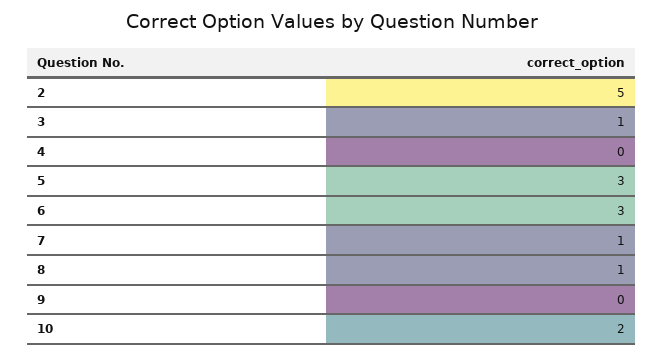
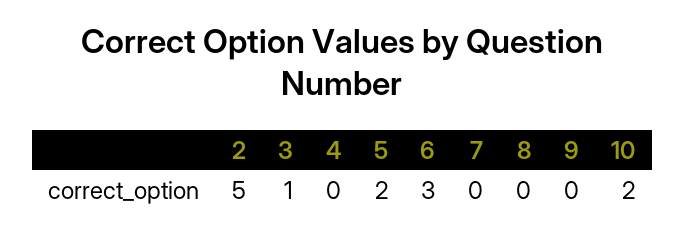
  {
    "2": 5,
    "3": 1,
    "4": 0,
-   "5": 3,
+   "5": 2,
    "6": 3,
-   "7": 1,
+   "7": 0,
-   "8": 1,
+   "8": 0,
    "9": 0,
    "10": 2
  }

